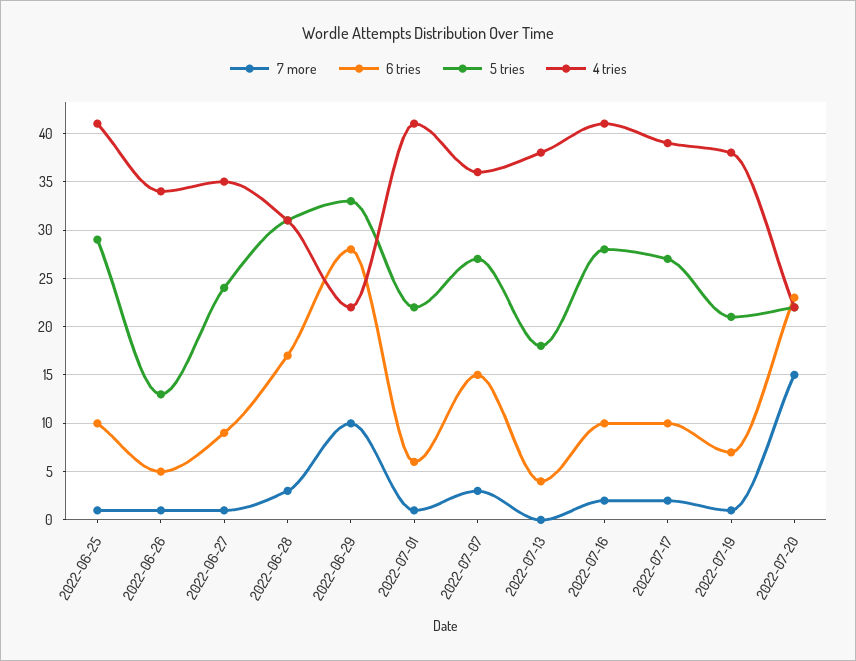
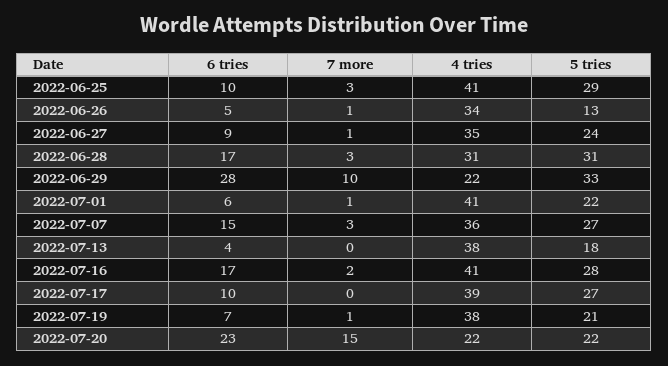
  {
    "7 more": {
-     "2022-06-25": 1,
+     "2022-06-25": 3,
      "2022-06-26": 1,
      "2022-06-27": 1,
      "2022-06-28": 3,
      "2022-06-29": 10,
      "2022-07-01": 1,
      "2022-07-07": 3,
      "2022-07-13": 0,
      "2022-07-16": 2,
-     "2022-07-17": 2,
+     "2022-07-17": 0,
      "2022-07-19": 1,
      "2022-07-20": 15
    },
    "6 tries": {
      "2022-06-25": 10,
      "2022-06-26": 5,
      "2022-06-27": 9,
      "2022-06-28": 17,
      "2022-06-29": 28,
      "2022-07-01": 6,
      "2022-07-07": 15,
      "2022-07-13": 4,
-     "2022-07-16": 10,
+     "2022-07-16": 17,
      "2022-07-17": 10,
      "2022-07-19": 7,
      "2022-07-20": 23
    },
    "5 tries": {
      "2022-06-25": 29,
      "2022-06-26": 13,
      "2022-06-27": 24,
      "2022-06-28": 31,
      "2022-06-29": 33,
      "2022-07-01": 22,
      "2022-07-07": 27,
      "2022-07-13": 18,
      "2022-07-16": 28,
      "2022-07-17": 27,
      "2022-07-19": 21,
      "2022-07-20": 22
    },
    "4 tries": {
      "2022-06-25": 41,
      "2022-06-26": 34,
      "2022-06-27": 35,
      "2022-06-28": 31,
      "2022-06-29": 22,
      "2022-07-01": 41,
      "2022-07-07": 36,
      "2022-07-13": 38,
      "2022-07-16": 41,
      "2022-07-17": 39,
      "2022-07-19": 38,
      "2022-07-20": 22
    }
  }

